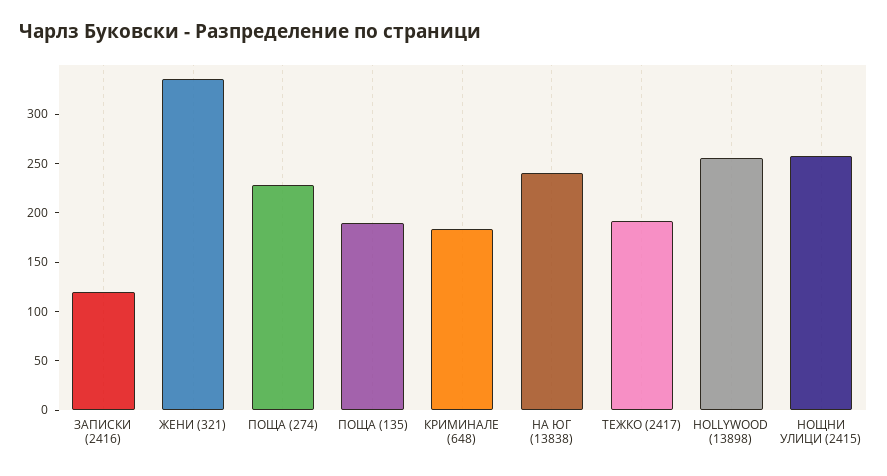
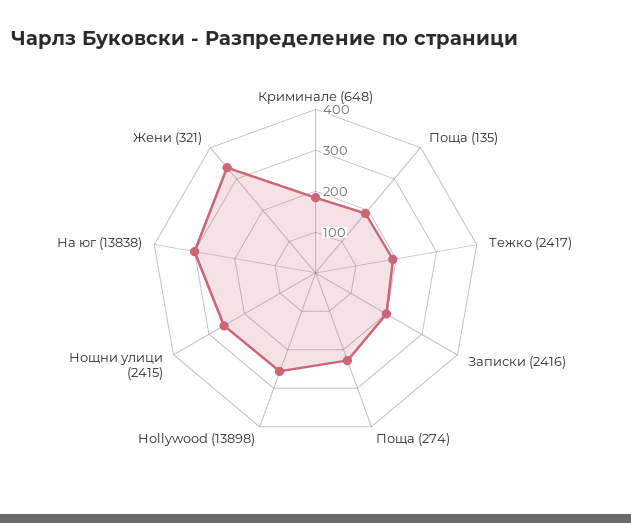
  {
-   "ЗАПИСКИ (2416)": 120,
+   "ЗАПИСКИ (2416)": 200,
    "ЖЕНИ (321)": 340,
    "ПОЩА (274)": 230,
    "ПОЩА (135)": 190,
    "КРИМИНАЛЕ (648)": 180,
-   "НА ЮГ (13838)": 240,
+   "НА ЮГ (13838)": 300,
    "ТЕЖКО (2417)": 190,
    "HOLLYWOOD (13898)": 260,
    "НОЩНИ УЛИЦИ (2415)": 260
  }

